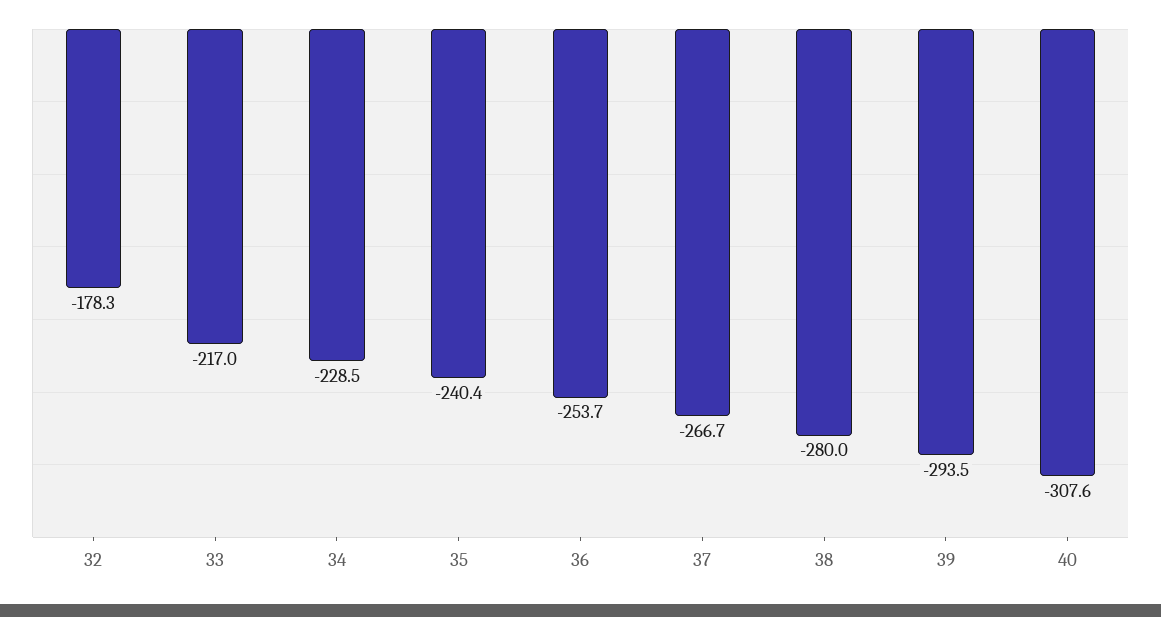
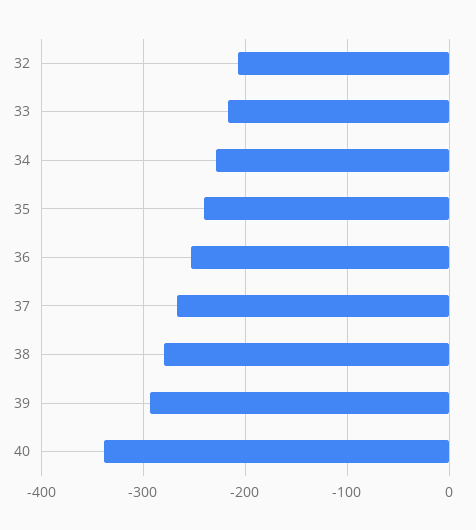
  {
-   "32": -178.3,
+   "32": -210,
    "33": -217,
    "34": -228.5,
    "35": -240.4,
    "36": -253.7,
    "37": -266.7,
    "38": -280,
    "39": -293.5,
-   "40": -307.6
+   "40": -340
  }

